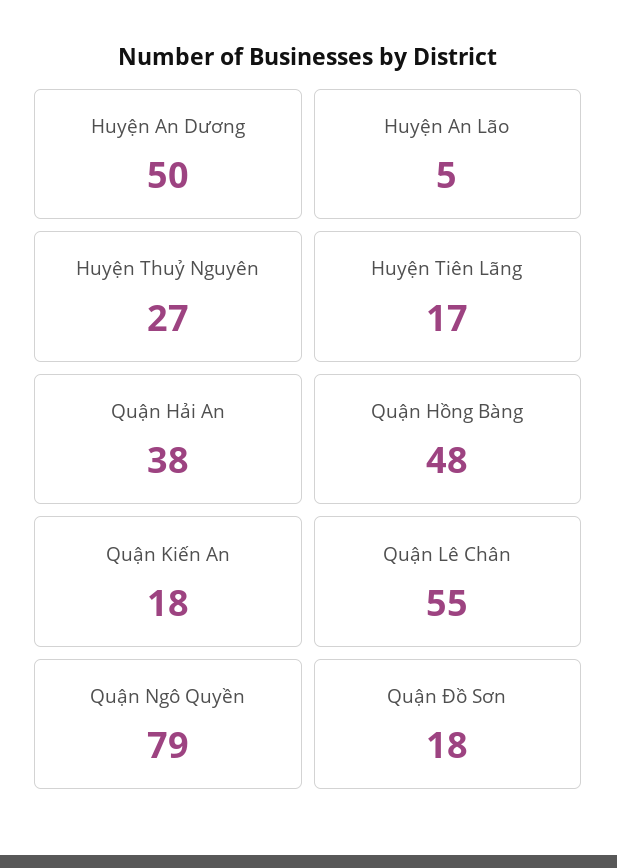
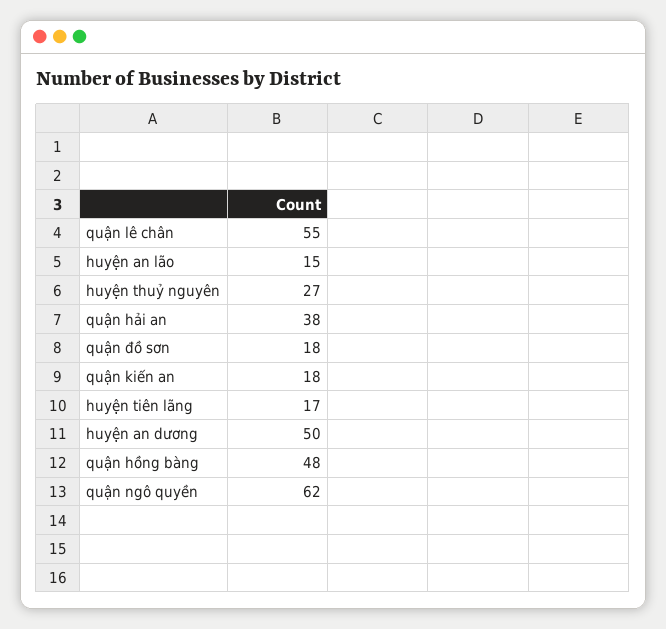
  {
    "Huyện An Dương": 50,
-   "Huyện An Lão": 5,
+   "Huyện An Lão": 15,
    "Huyện Thuỷ Nguyên": 27,
    "Huyện Tiên Lãng": 17,
    "Quận Hải An": 38,
    "Quận Hồng Bàng": 48,
    "Quận Kiến An": 18,
    "Quận Lê Chân": 55,
-   "Quận Ngô Quyền": 79,
+   "Quận Ngô Quyền": 62,
    "Quận Đồ Sơn": 18
  }

